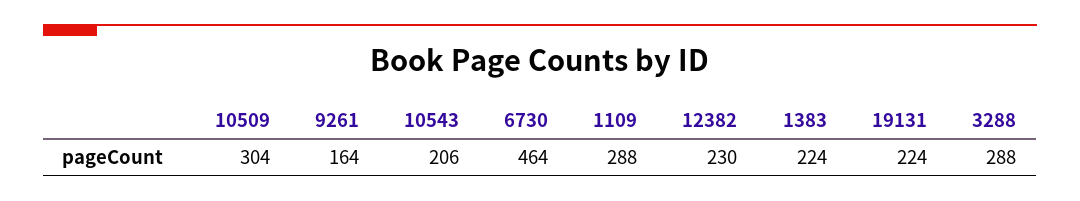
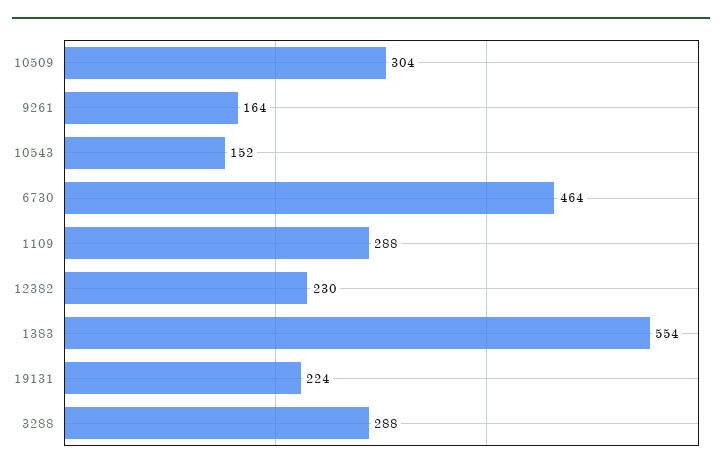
  {
    "10509": 304,
    "9261": 164,
-   "10543": 206,
+   "10543": 152,
    "6730": 464,
    "1109": 288,
    "12382": 230,
-   "1383": 224,
+   "1383": 554,
    "19131": 224,
    "3288": 288
  }

